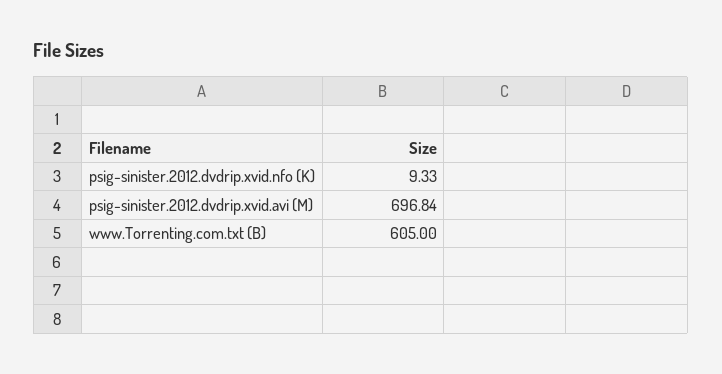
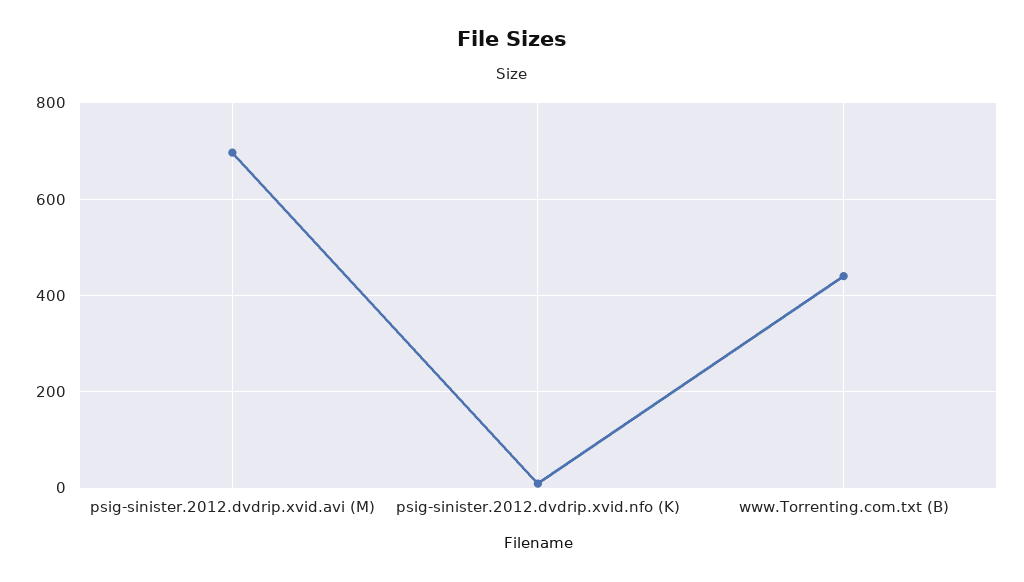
  {
    "psig-sinister.2012.dvdrip.xvid.nfo (K)": 9.33,
    "psig-sinister.2012.dvdrip.xvid.avi (M)": 696.84,
-   "www.Torrenting.com.txt (B)": 605
+   "www.Torrenting.com.txt (B)": 440
  }

